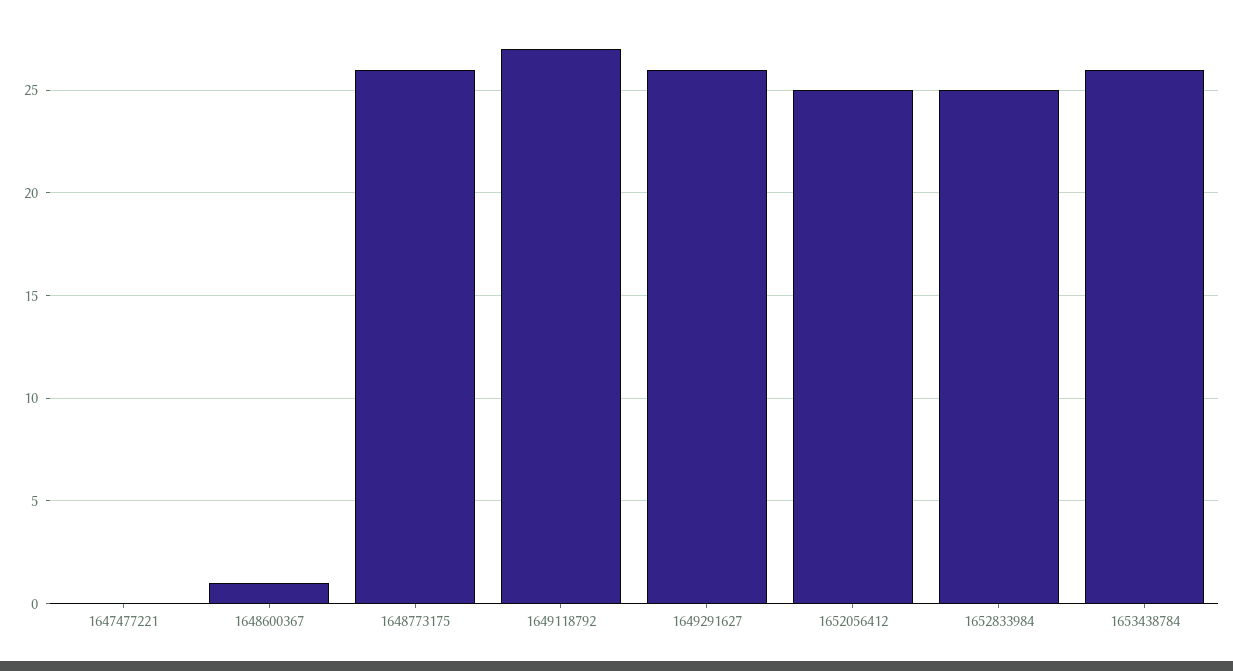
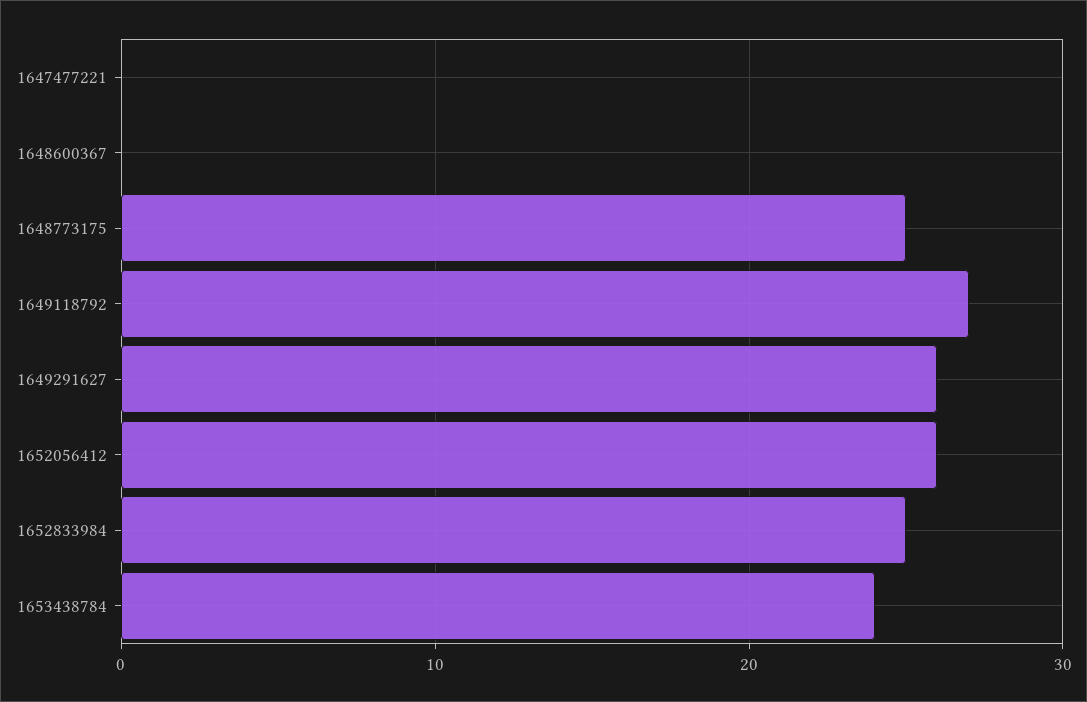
  {
    "1647477221": 0,
-   "1648600367": 1,
+   "1648600367": 0,
-   "1648773175": 26,
+   "1648773175": 25,
    "1649118792": 27,
    "1649291627": 26,
-   "1652056412": 25,
+   "1652056412": 26,
    "1652833984": 25,
-   "1653438784": 26
+   "1653438784": 24
  }

